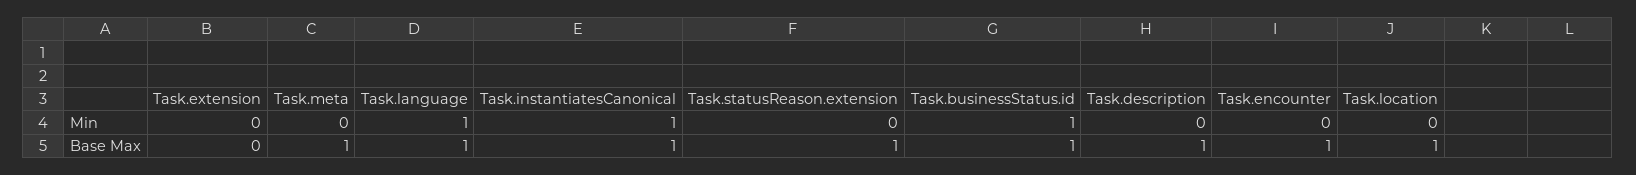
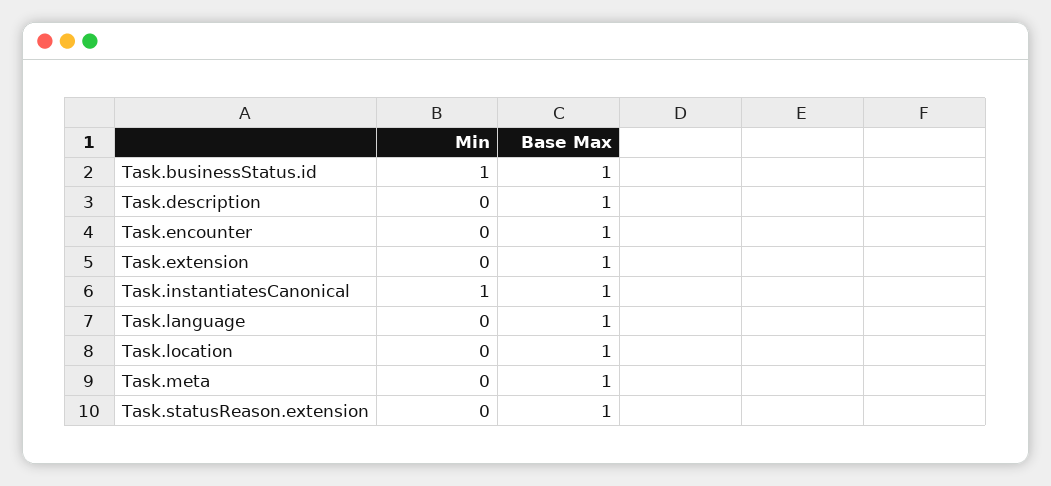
  {
    "Task.extension": {
      "Min": 0,
-     "Base Max": 0
+     "Base Max": 1
    },
    "Task.meta": {
      "Min": 0,
      "Base Max": 1
    },
    "Task.language": {
-     "Min": 1,
+     "Min": 0,
      "Base Max": 1
    },
    "Task.instantiatesCanonical": {
      "Min": 1,
      "Base Max": 1
    },
    "Task.statusReason.extension": {
      "Min": 0,
      "Base Max": 1
    },
    "Task.businessStatus.id": {
      "Min": 1,
      "Base Max": 1
    },
    "Task.description": {
      "Min": 0,
      "Base Max": 1
    },
    "Task.encounter": {
      "Min": 0,
      "Base Max": 1
    },
    "Task.location": {
      "Min": 0,
      "Base Max": 1
    }
  }

